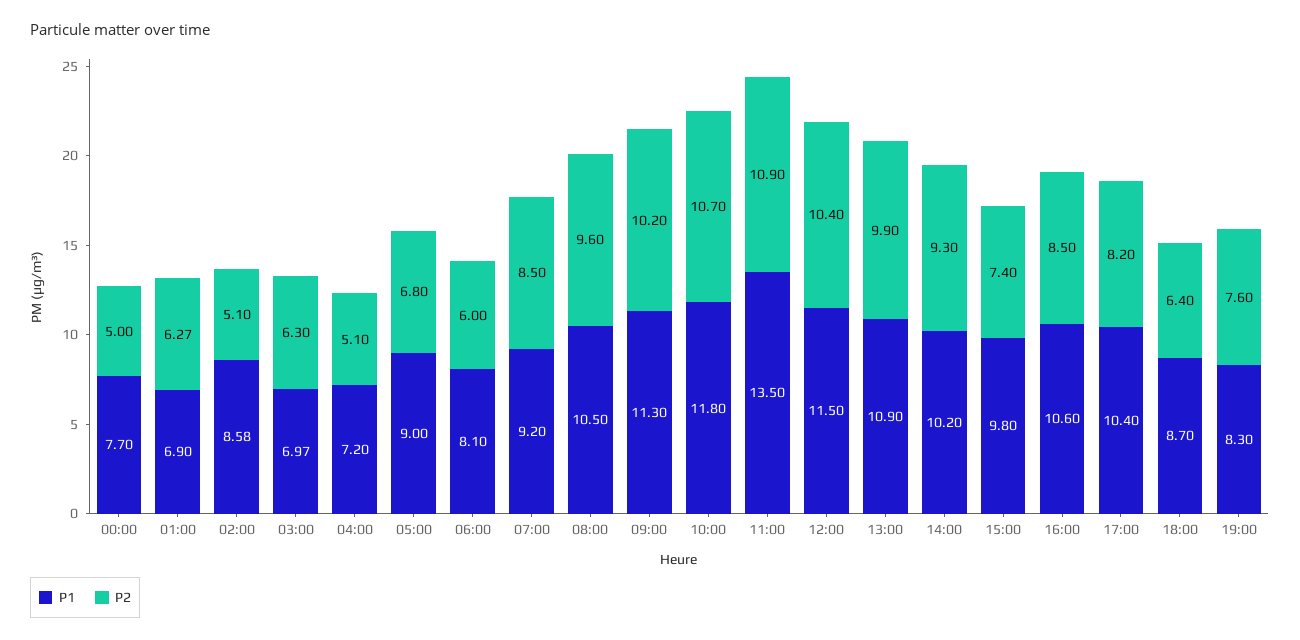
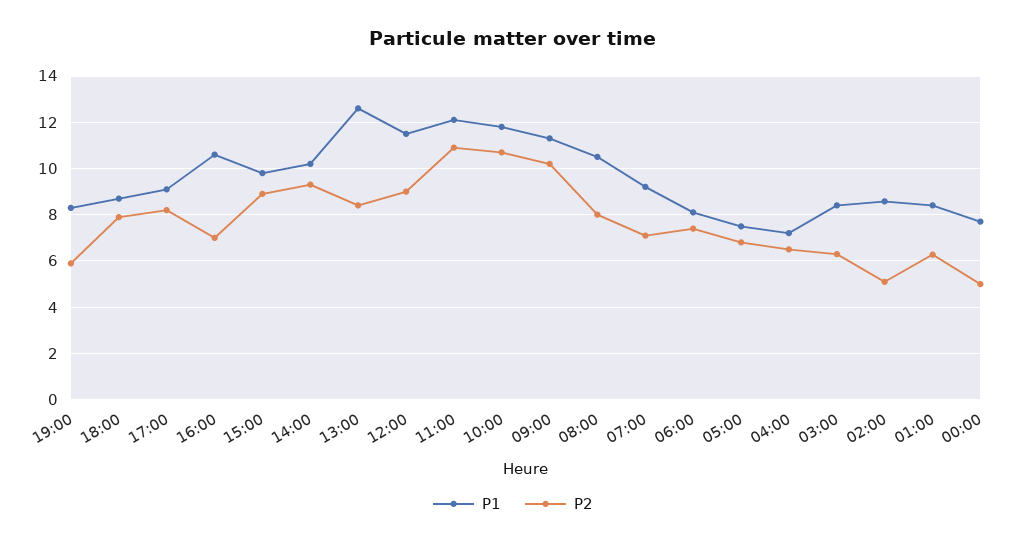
  {
    "P1": {
      "00:00": 7.7,
-     "01:00": 6.9,
+     "01:00": 8.5,
      "02:00": 8.58,
-     "03:00": 6.97,
+     "03:00": 8.5,
      "04:00": 7.2,
-     "05:00": 9,
+     "05:00": 7.5,
      "06:00": 8.1,
      "07:00": 9.2,
      "08:00": 10.5,
      "09:00": 11.3,
      "10:00": 11.8,
-     "11:00": 13.5,
+     "11:00": 12,
      "12:00": 11.5,
-     "13:00": 10.9,
+     "13:00": 12.5,
      "14:00": 10.2,
      "15:00": 9.8,
      "16:00": 10.6,
-     "17:00": 10.4,
+     "17:00": 9,
      "18:00": 8.7,
      "19:00": 8.3
    },
    "P2": {
      "00:00": 5,
      "01:00": 6.27,
      "02:00": 5.1,
      "03:00": 6.3,
-     "04:00": 5.1,
+     "04:00": 6.5,
      "05:00": 6.8,
-     "06:00": 6,
+     "06:00": 7.5,
-     "07:00": 8.5,
+     "07:00": 7,
-     "08:00": 9.6,
+     "08:00": 8,
      "09:00": 10.2,
      "10:00": 10.7,
      "11:00": 10.9,
-     "12:00": 10.4,
+     "12:00": 9,
-     "13:00": 9.9,
+     "13:00": 8.5,
      "14:00": 9.3,
-     "15:00": 7.4,
+     "15:00": 9,
-     "16:00": 8.5,
+     "16:00": 7,
      "17:00": 8.2,
-     "18:00": 6.4,
+     "18:00": 8,
-     "19:00": 7.6
+     "19:00": 6
    }
  }

